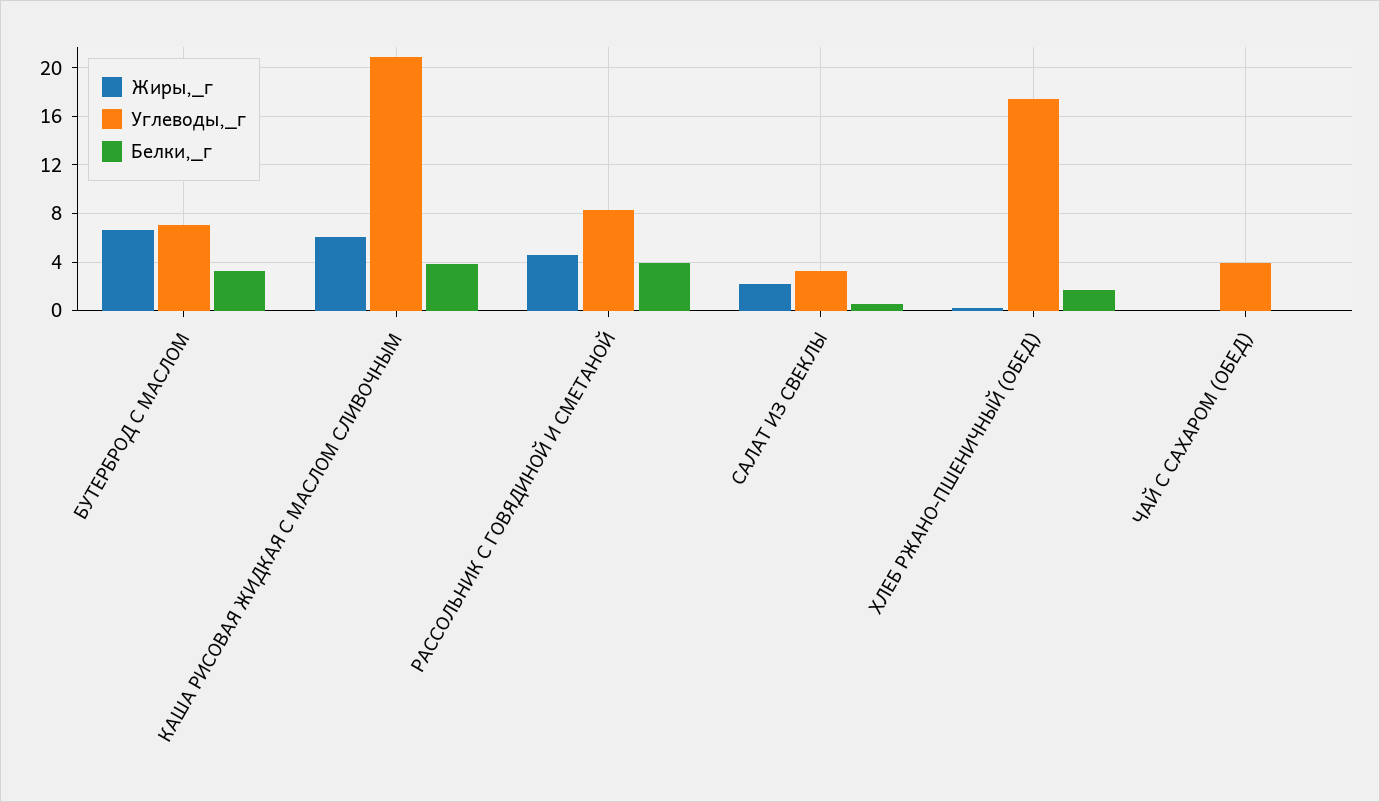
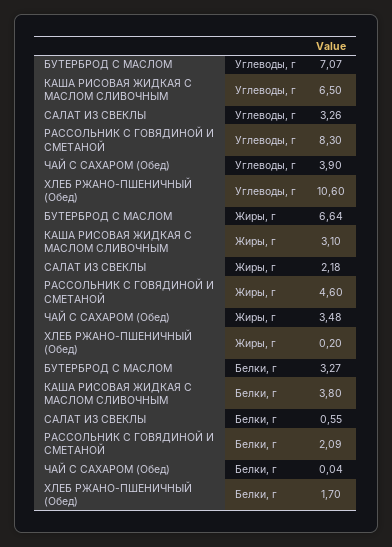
  {
    "Жиры,_г": {
      "БУТЕРБРОД С МАСЛОМ": 6.64,
-     "КАША РИСОВАЯ ЖИДКАЯ С МАСЛОМ СЛИВОЧНЫМ": 6,
+     "КАША РИСОВАЯ ЖИДКАЯ С МАСЛОМ СЛИВОЧНЫМ": 3.1,
      "РАССОЛЬНИК С ГОВЯДИНОЙ И СМЕТАНОЙ": 4.6,
      "САЛАТ ИЗ СВЕКЛЫ": 2.18,
      "ХЛЕБ РЖАНО-ПШЕНИЧНЫЙ (ОБЕД)": 0.2,
-     "ЧАЙ С САХАРОМ (ОБЕД)": 0
+     "ЧАЙ С САХАРОМ (ОБЕД)": 3.48
    },
    "Углеводы,_г": {
      "БУТЕРБРОД С МАСЛОМ": 7.07,
-     "КАША РИСОВАЯ ЖИДКАЯ С МАСЛОМ СЛИВОЧНЫМ": 21,
+     "КАША РИСОВАЯ ЖИДКАЯ С МАСЛОМ СЛИВОЧНЫМ": 6.5,
      "РАССОЛЬНИК С ГОВЯДИНОЙ И СМЕТАНОЙ": 8.3,
      "САЛАТ ИЗ СВЕКЛЫ": 3.26,
-     "ХЛЕБ РЖАНО-ПШЕНИЧНЫЙ (ОБЕД)": 17.5,
+     "ХЛЕБ РЖАНО-ПШЕНИЧНЫЙ (ОБЕД)": 10.6,
      "ЧАЙ С САХАРОМ (ОБЕД)": 3.9
    },
    "Белки,_г": {
      "БУТЕРБРОД С МАСЛОМ": 3.27,
      "КАША РИСОВАЯ ЖИДКАЯ С МАСЛОМ СЛИВОЧНЫМ": 3.8,
-     "РАССОЛЬНИК С ГОВЯДИНОЙ И СМЕТАНОЙ": 4,
+     "РАССОЛЬНИК С ГОВЯДИНОЙ И СМЕТАНОЙ": 2.09,
      "САЛАТ ИЗ СВЕКЛЫ": 0.55,
      "ХЛЕБ РЖАНО-ПШЕНИЧНЫЙ (ОБЕД)": 1.7,
      "ЧАЙ С САХАРОМ (ОБЕД)": 0.04
    }
  }

